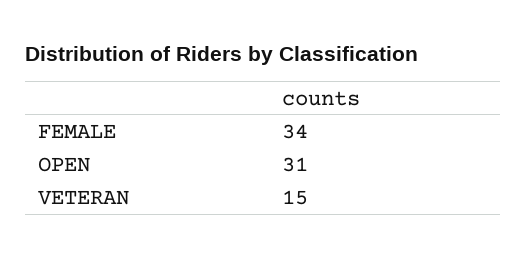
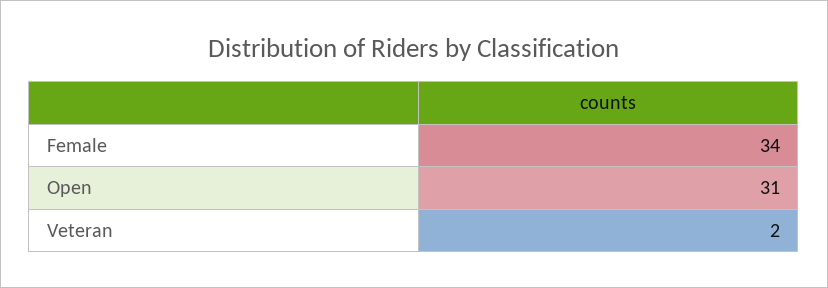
  {
    "FEMALE": 34,
    "OPEN": 31,
-   "VETERAN": 15
+   "VETERAN": 2
  }

